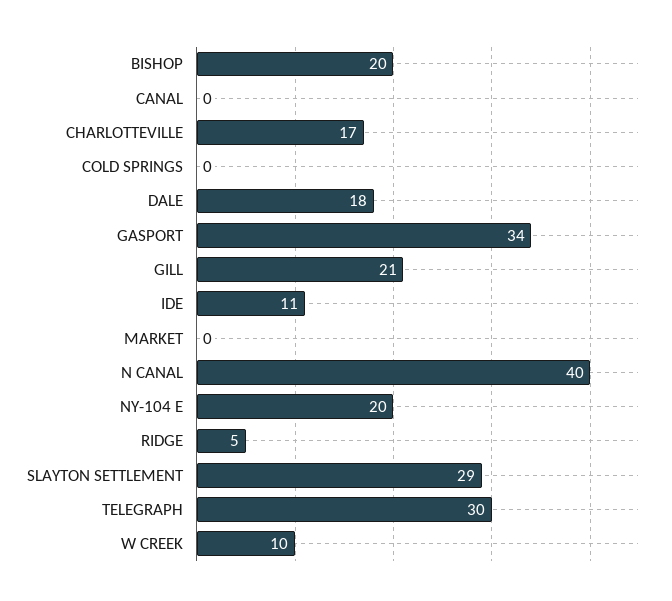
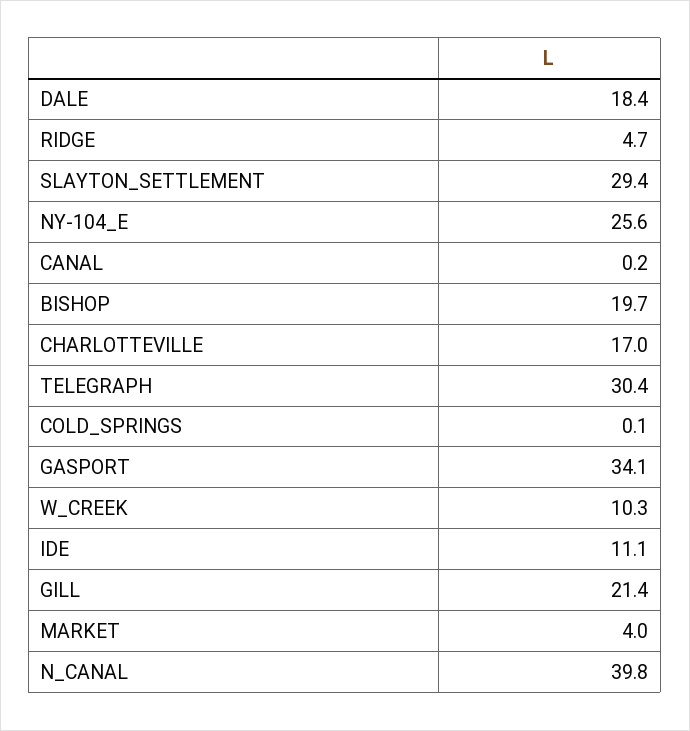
  {
    "BISHOP": 19.7,
    "CANAL": 0.2,
    "CHARLOTTEVILLE": 17,
    "COLD SPRINGS": 0.1,
    "DALE": 18.4,
    "GASPORT": 34.1,
    "GILL": 21.4,
    "IDE": 11.1,
-   "MARKET": 0,
+   "MARKET": 4,
    "N CANAL": 39.8,
-   "NY-104 E": 20,
+   "NY-104 E": 25.6,
    "RIDGE": 4.7,
    "SLAYTON SETTLEMENT": 29.4,
    "TELEGRAPH": 30.4,
    "W CREEK": 10.3
  }

